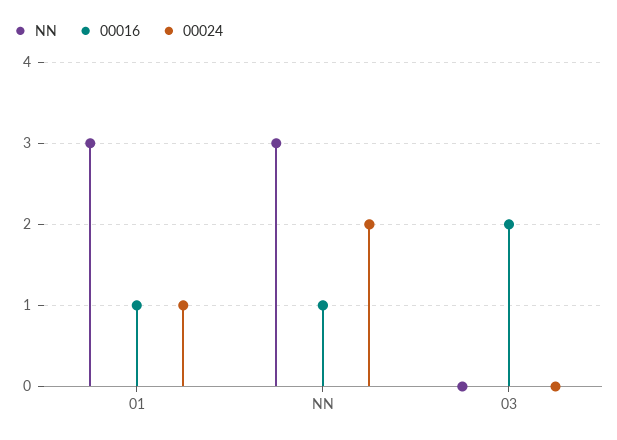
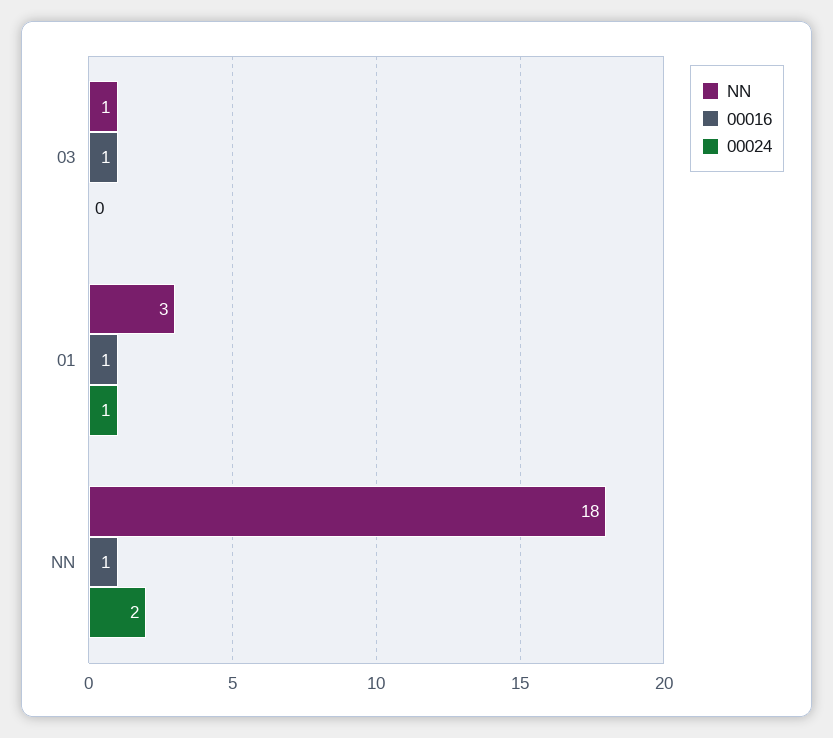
  {
    "NN": {
      "01": 3,
-     "NN": 3,
+     "NN": 18,
-     "03": 0
+     "03": 1
    },
    "00016": {
      "01": 1,
      "NN": 1,
-     "03": 2
+     "03": 1
    },
    "00024": {
      "01": 1,
      "NN": 2,
      "03": 0
    }
  }

